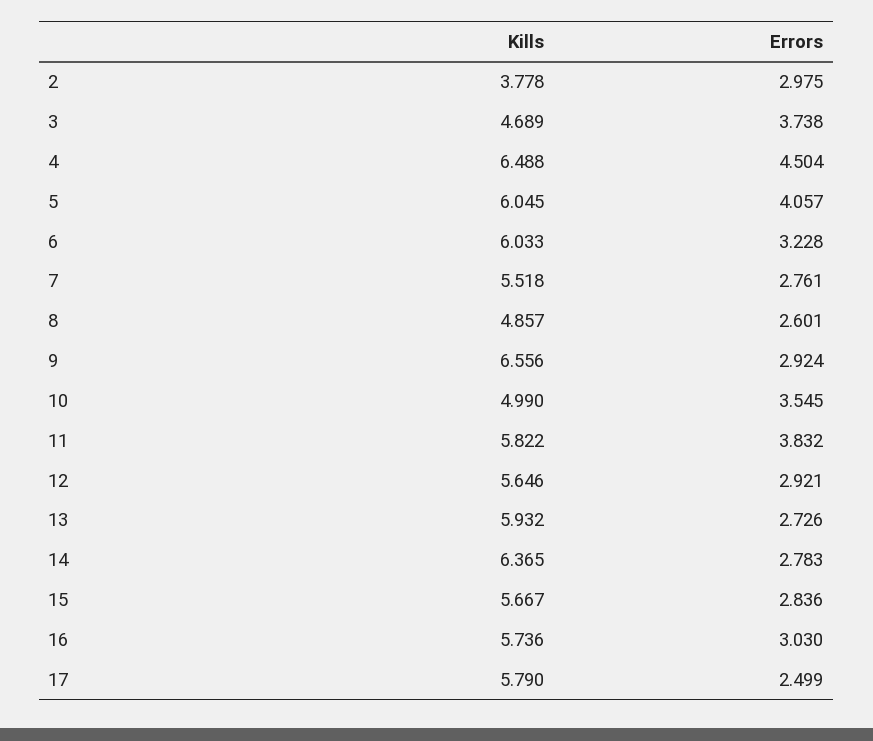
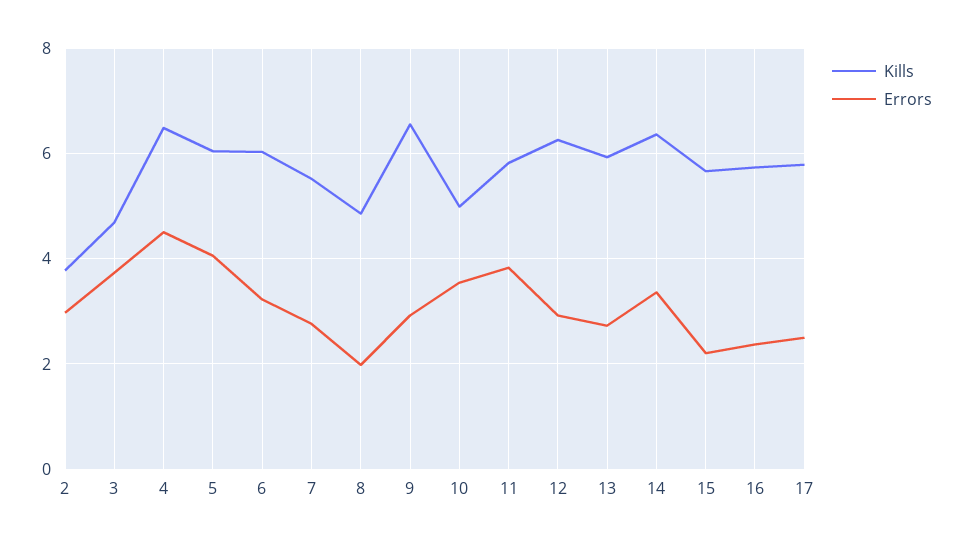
  {
    "Kills": {
      "2": 3.778,
      "3": 4.689,
      "4": 6.488,
      "5": 6.045,
      "6": 6.033,
      "7": 5.518,
      "8": 4.857,
      "9": 6.556,
      "10": 4.99,
      "11": 5.822,
-     "12": 5.646,
+     "12": 6.2,
      "13": 5.932,
      "14": 6.365,
      "15": 5.667,
      "16": 5.736,
      "17": 5.79
    },
    "Errors": {
      "2": 2.975,
      "3": 3.738,
      "4": 4.504,
      "5": 4.057,
      "6": 3.228,
      "7": 2.761,
-     "8": 2.601,
+     "8": 2,
      "9": 2.924,
      "10": 3.545,
      "11": 3.832,
      "12": 2.921,
      "13": 2.726,
-     "14": 2.783,
+     "14": 3.4,
-     "15": 2.836,
+     "15": 2.2,
-     "16": 3.03,
+     "16": 2.4,
      "17": 2.499
    }
  }

